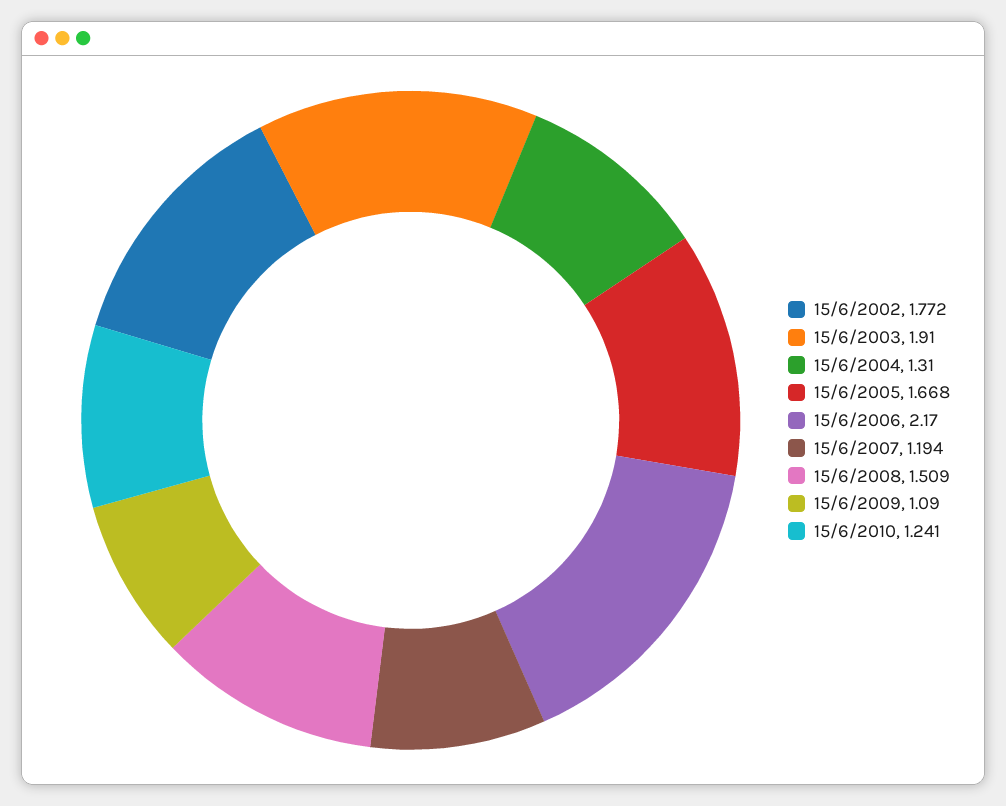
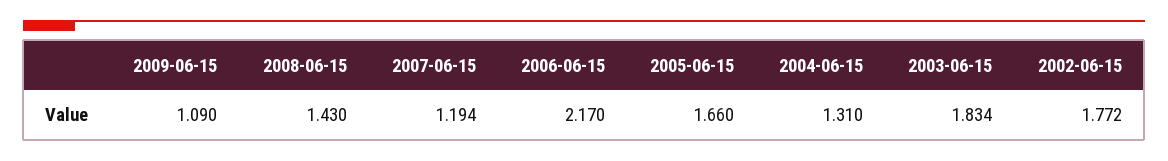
  {
    "15/6/2002": 1.772,
-   "15/6/2003": 1.91,
+   "15/6/2003": 1.834,
    "15/6/2004": 1.31,
-   "15/6/2005": 1.668,
+   "15/6/2005": 1.66,
    "15/6/2006": 2.17,
    "15/6/2007": 1.194,
-   "15/6/2008": 1.509,
+   "15/6/2008": 1.43,
-   "15/6/2009": 1.09,
+   "15/6/2009": 1.09
-   "15/6/2010": 1.241
  }

